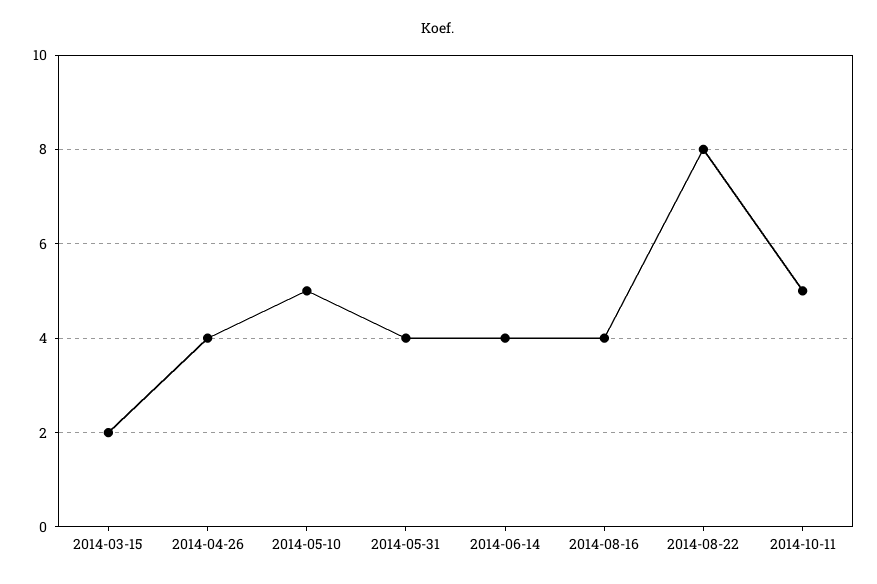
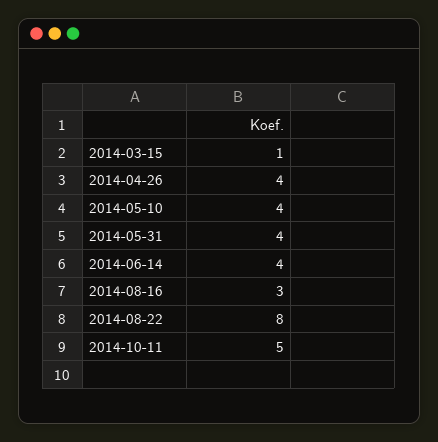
  {
-   "2014-03-15": 2,
+   "2014-03-15": 1,
    "2014-04-26": 4,
-   "2014-05-10": 5,
+   "2014-05-10": 4,
    "2014-05-31": 4,
    "2014-06-14": 4,
-   "2014-08-16": 4,
+   "2014-08-16": 3,
    "2014-08-22": 8,
    "2014-10-11": 5
  }

